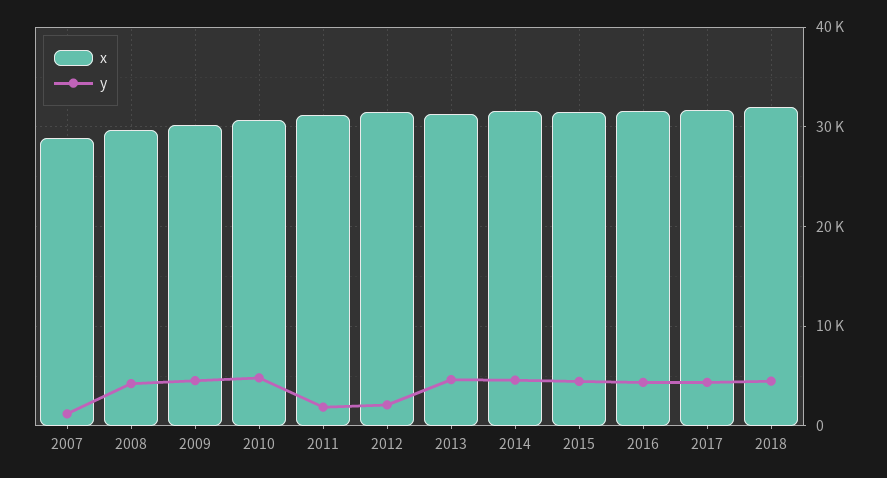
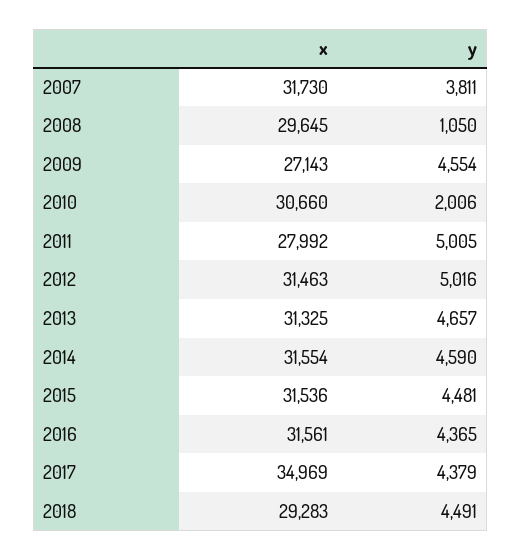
  {
    "x": {
-     "2007": 29000,
+     "2007": 31730,
      "2008": 29645,
-     "2009": 30000,
+     "2009": 27143,
      "2010": 30660,
-     "2011": 31000,
+     "2011": 27992,
      "2012": 31463,
      "2013": 31325,
      "2014": 31554,
      "2015": 31536,
      "2016": 31561,
-     "2017": 32000,
+     "2017": 34969,
-     "2018": 32000
+     "2018": 29283
    },
    "y": {
-     "2007": 1000,
+     "2007": 3811,
-     "2008": 4000,
+     "2008": 1050,
      "2009": 4554,
-     "2010": 5000,
+     "2010": 2006,
-     "2011": 2000,
+     "2011": 5005,
-     "2012": 2000,
+     "2012": 5016,
      "2013": 4657,
      "2014": 4590,
      "2015": 4481,
      "2016": 4365,
      "2017": 4379,
      "2018": 4491
    }
  }

